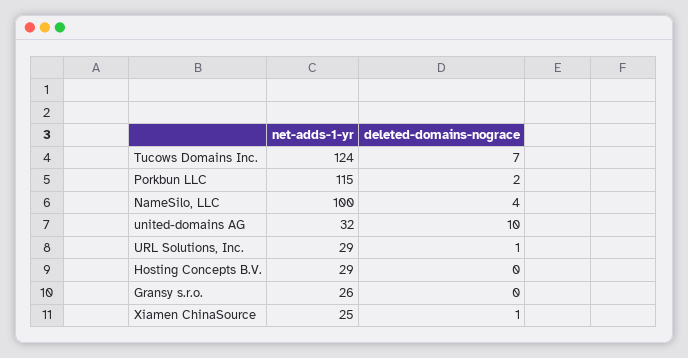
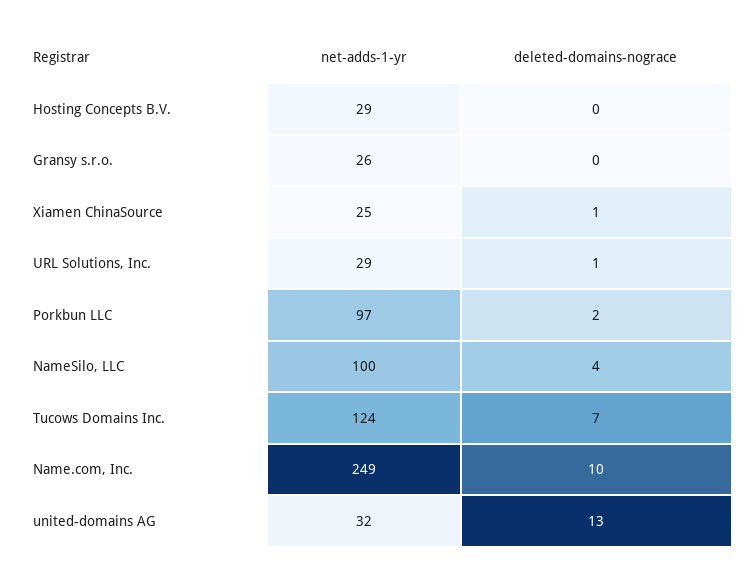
  {
    "net-adds-1-yr": {
      "Tucows Domains Inc.": 124,
-     "Porkbun LLC": 115,
+     "Porkbun LLC": 97,
      "NameSilo, LLC": 100,
      "united-domains AG": 32,
      "URL Solutions, Inc.": 29,
      "Hosting Concepts B.V.": 29,
      "Gransy s.r.o.": 26,
-     "Xiamen ChinaSource": 25
+     "Xiamen ChinaSource": 25,
+     "Name.com, Inc.": 249
    },
    "deleted-domains-nograce": {
      "Tucows Domains Inc.": 7,
      "Porkbun LLC": 2,
      "NameSilo, LLC": 4,
-     "united-domains AG": 10,
+     "united-domains AG": 13,
      "URL Solutions, Inc.": 1,
      "Hosting Concepts B.V.": 0,
      "Gransy s.r.o.": 0,
-     "Xiamen ChinaSource": 1
+     "Xiamen ChinaSource": 1,
+     "Name.com, Inc.": 10
    }
  }

